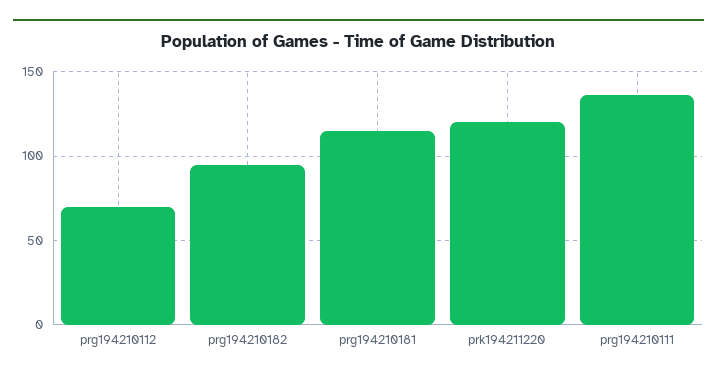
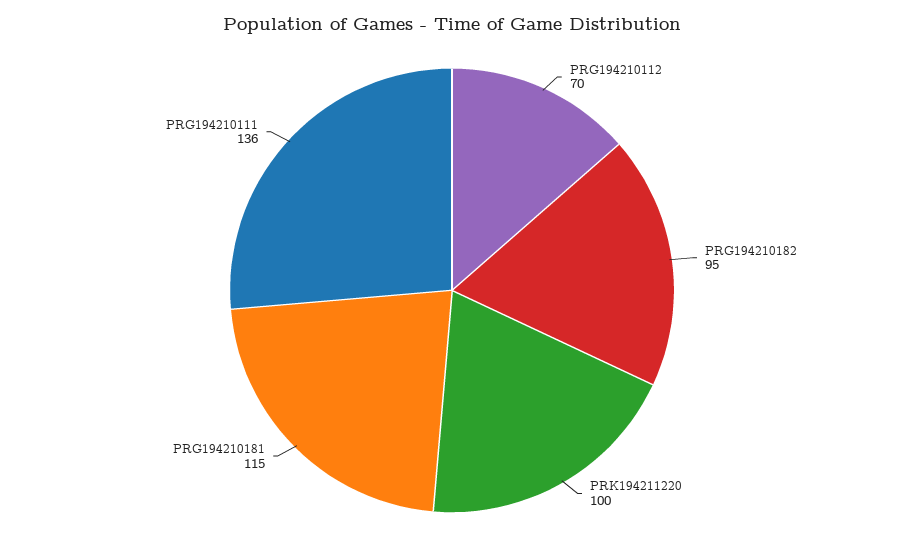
  {
    "prg194210112": 70,
    "prg194210182": 95,
    "prg194210181": 115,
-   "prk194211220": 120,
+   "prk194211220": 100,
    "prg194210111": 136
  }

